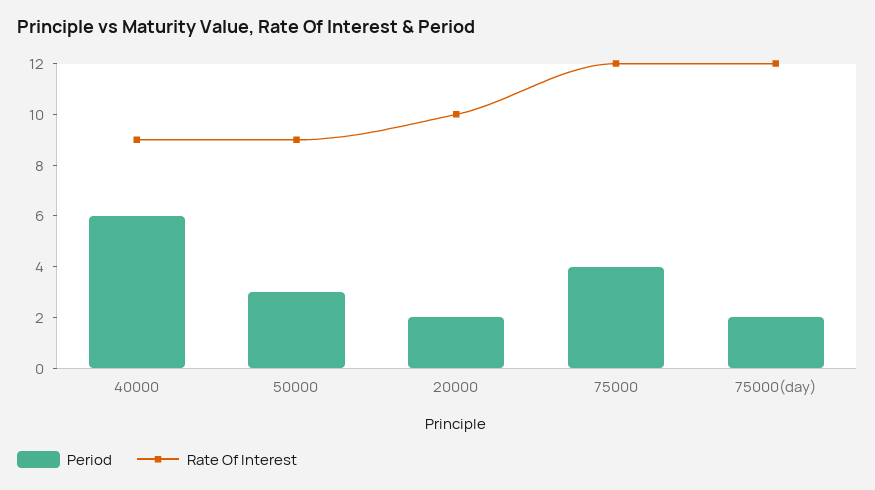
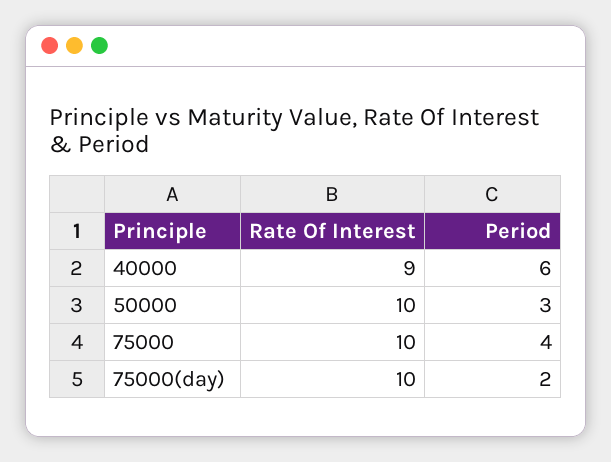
  {
    "Period": {
      "40000": 6,
      "50000": 3,
-     "20000": 2,
      "75000": 4,
      "75000(day)": 2
    },
    "Rate Of Interest": {
      "40000": 9,
-     "50000": 9,
+     "50000": 10,
-     "20000": 10,
-     "75000": 12,
+     "75000": 10,
-     "75000(day)": 12
+     "75000(day)": 10
    }
  }

